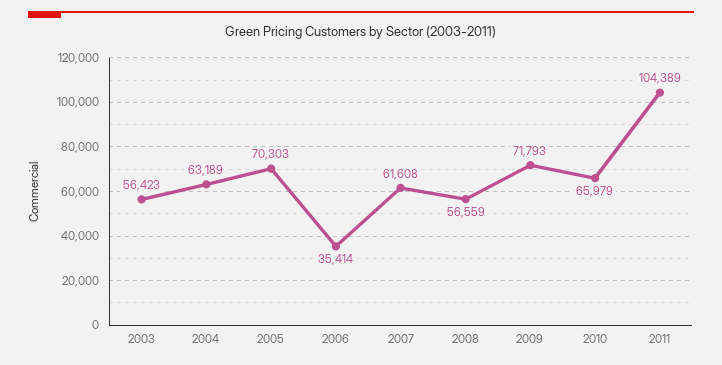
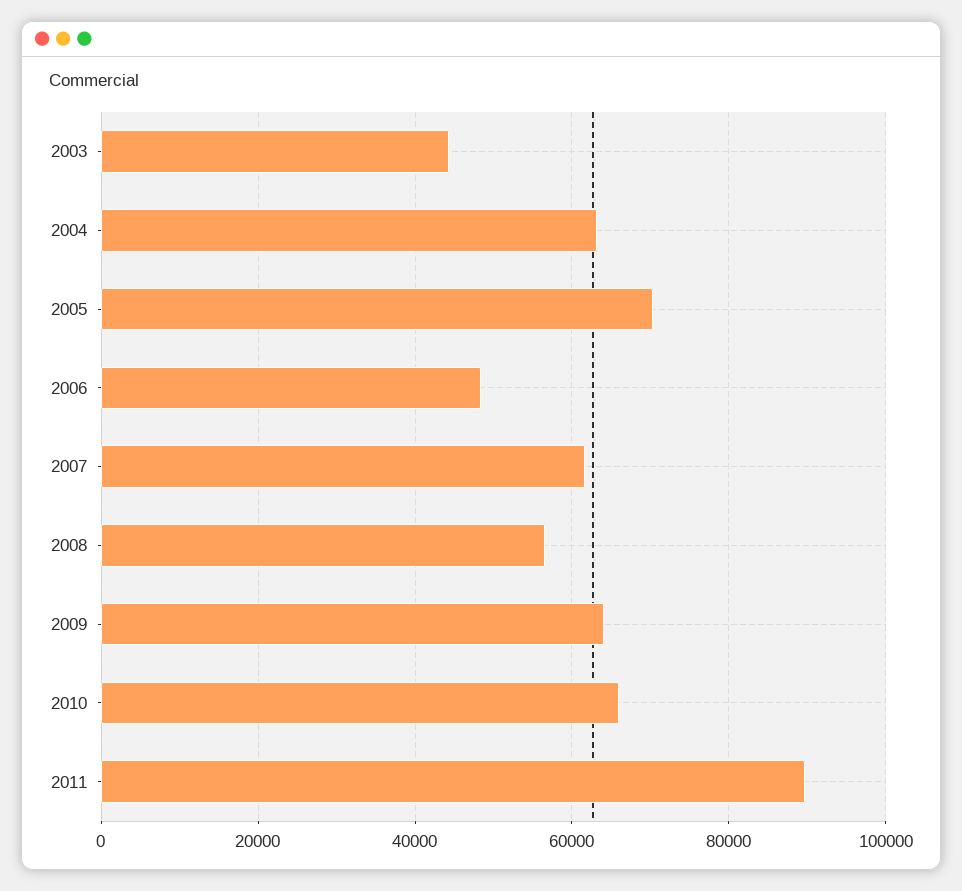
  {
-   "2003": 56423,
+   "2003": 44000,
    "2004": 63189,
    "2005": 70303,
-   "2006": 35414,
+   "2006": 48000,
    "2007": 61608,
    "2008": 56559,
-   "2009": 71793,
+   "2009": 64000,
    "2010": 65979,
-   "2011": 104389
+   "2011": 90000
  }

